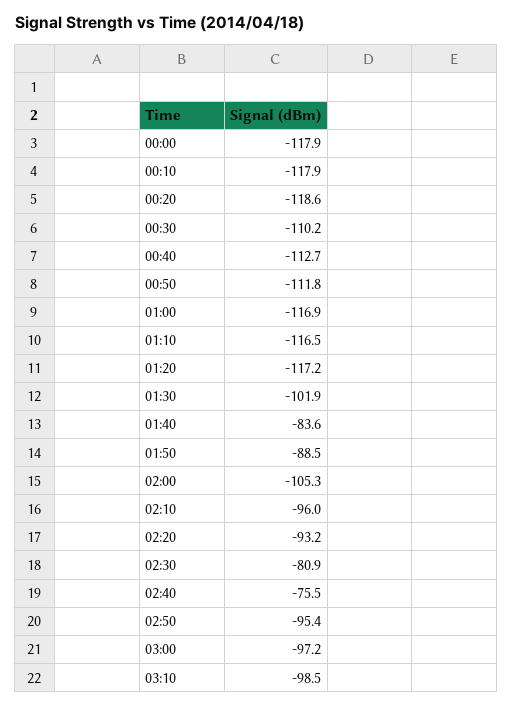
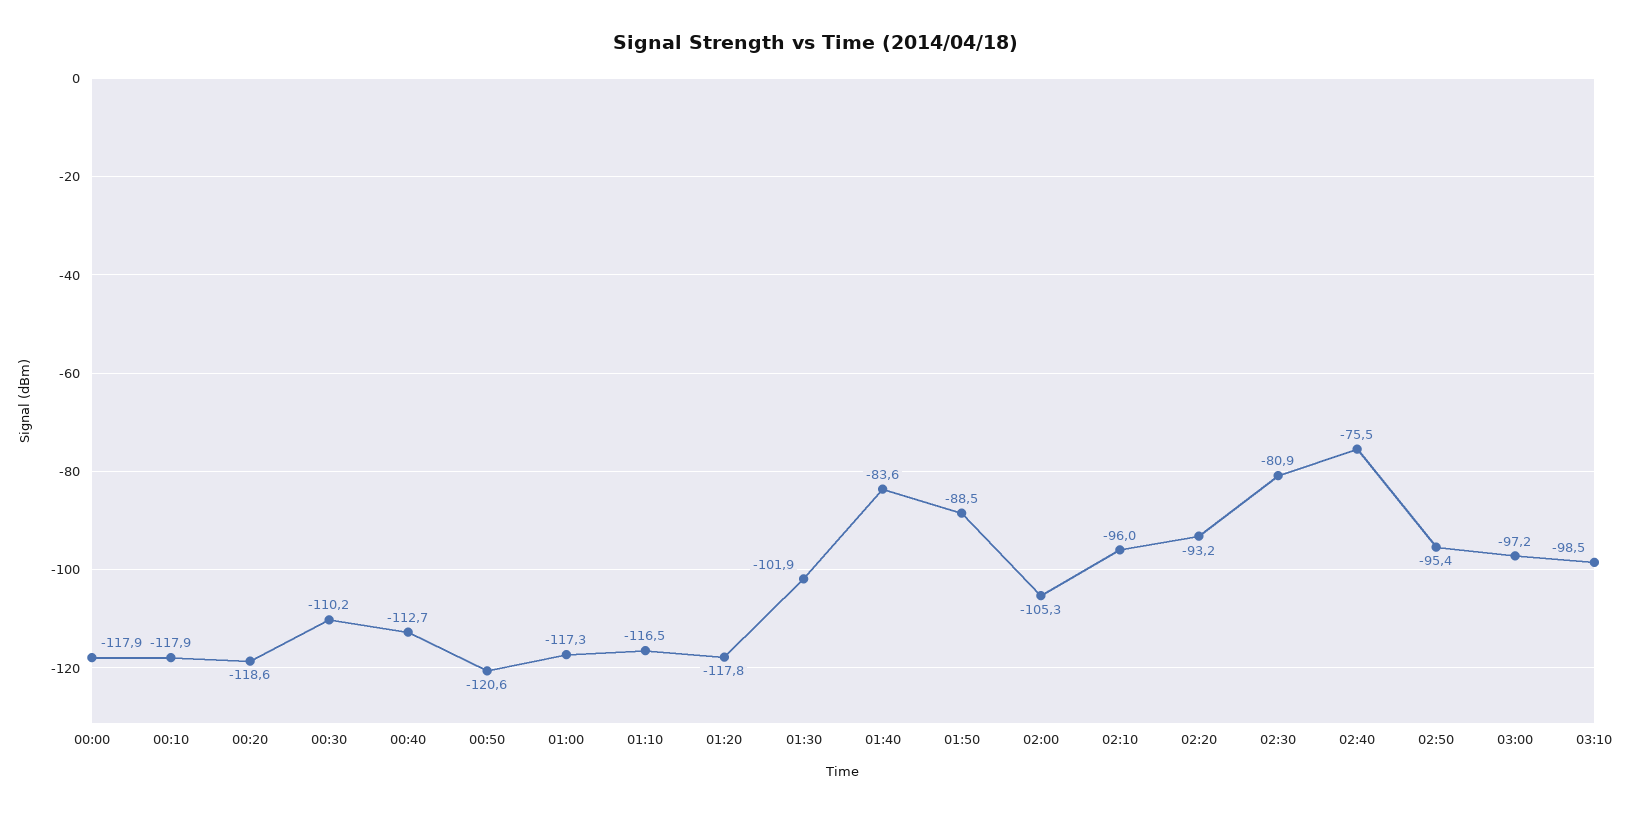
  {
    "00:00": -117.9,
    "00:10": -117.9,
    "00:20": -118.6,
    "00:30": -110.2,
    "00:40": -112.7,
-   "00:50": -111.8,
+   "00:50": -120.6,
-   "01:00": -116.9,
+   "01:00": -117.3,
    "01:10": -116.5,
-   "01:20": -117.2,
+   "01:20": -117.8,
    "01:30": -101.9,
    "01:40": -83.6,
    "01:50": -88.5,
    "02:00": -105.3,
    "02:10": -96,
    "02:20": -93.2,
    "02:30": -80.9,
    "02:40": -75.5,
    "02:50": -95.4,
    "03:00": -97.2,
    "03:10": -98.5
  }

